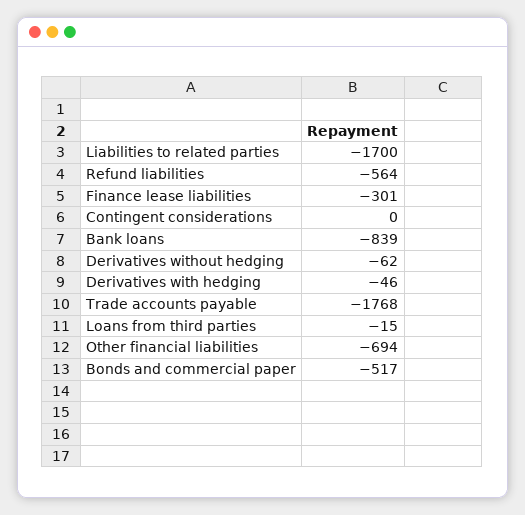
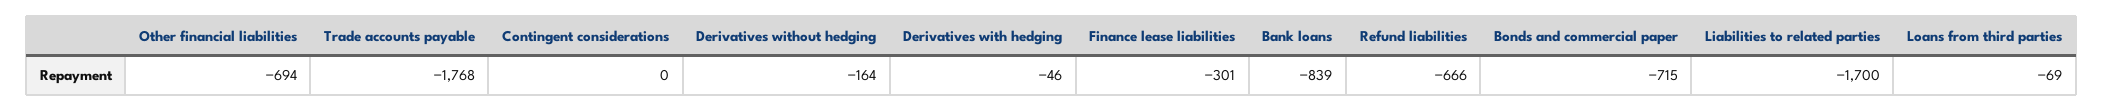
  {
    "Liabilities to related parties": -1700,
-   "Refund liabilities": -564,
+   "Refund liabilities": -666,
    "Finance lease liabilities": -301,
    "Contingent considerations": 0,
    "Bank loans": -839,
-   "Derivatives without hedging": -62,
+   "Derivatives without hedging": -164,
    "Derivatives with hedging": -46,
    "Trade accounts payable": -1768,
-   "Loans from third parties": -15,
+   "Loans from third parties": -69,
    "Other financial liabilities": -694,
-   "Bonds and commercial paper": -517
+   "Bonds and commercial paper": -715
  }

